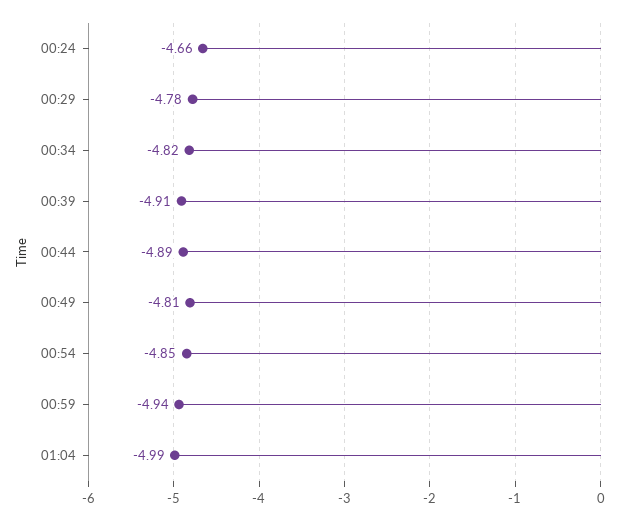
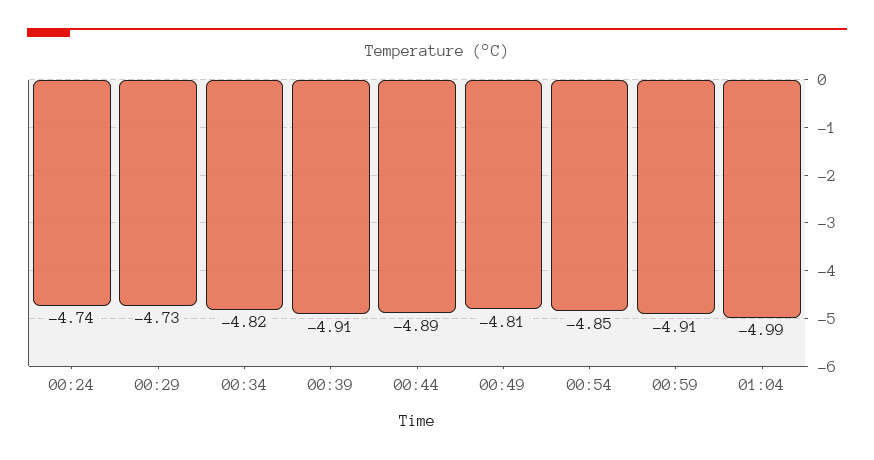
  {
-   "00:24": -4.66,
+   "00:24": -4.74,
-   "00:29": -4.78,
+   "00:29": -4.73,
    "00:34": -4.82,
    "00:39": -4.91,
    "00:44": -4.89,
    "00:49": -4.81,
    "00:54": -4.85,
-   "00:59": -4.94,
+   "00:59": -4.91,
    "01:04": -4.99
  }

